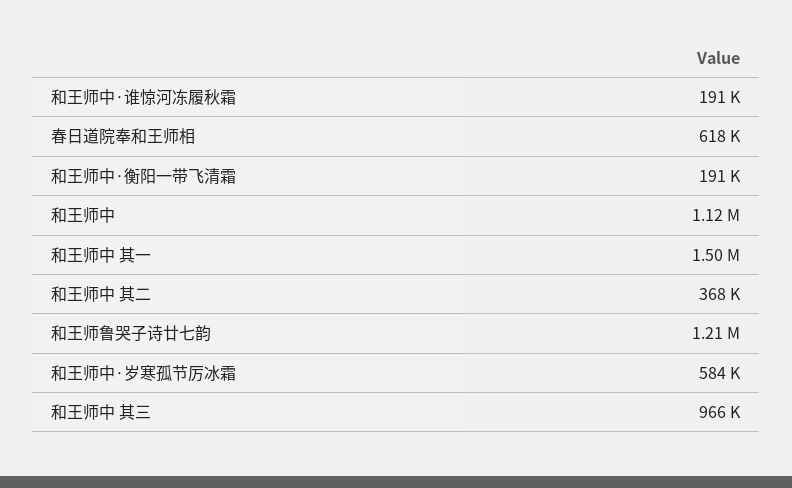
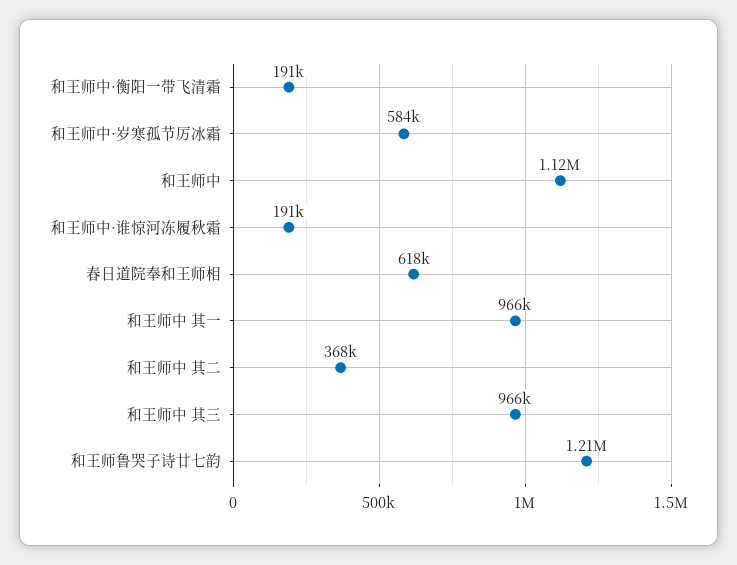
  {
    "和王师中·谁惊河冻履秋霜": 191000,
    "春日道院奉和王师相": 618000,
    "和王师中·衡阳一带飞清霜": 191000,
    "和王师中": 1120000,
-   "和王师中 其一": 1500000,
+   "和王师中 其一": 966000,
    "和王师中 其二": 368000,
    "和王师鲁哭子诗廿七韵": 1210000,
    "和王师中·岁寒孤节厉冰霜": 584000,
    "和王师中 其三": 966000
  }

